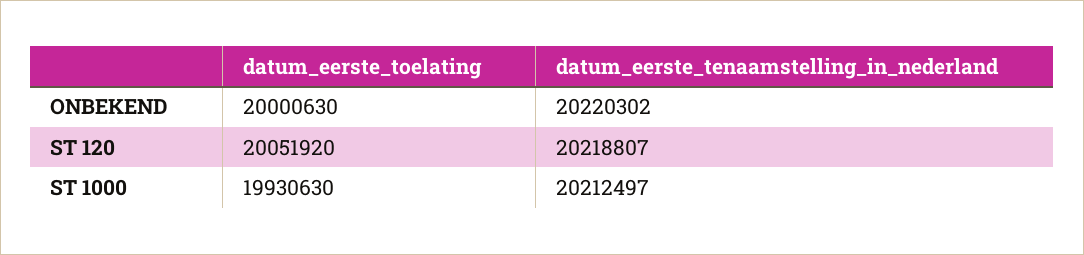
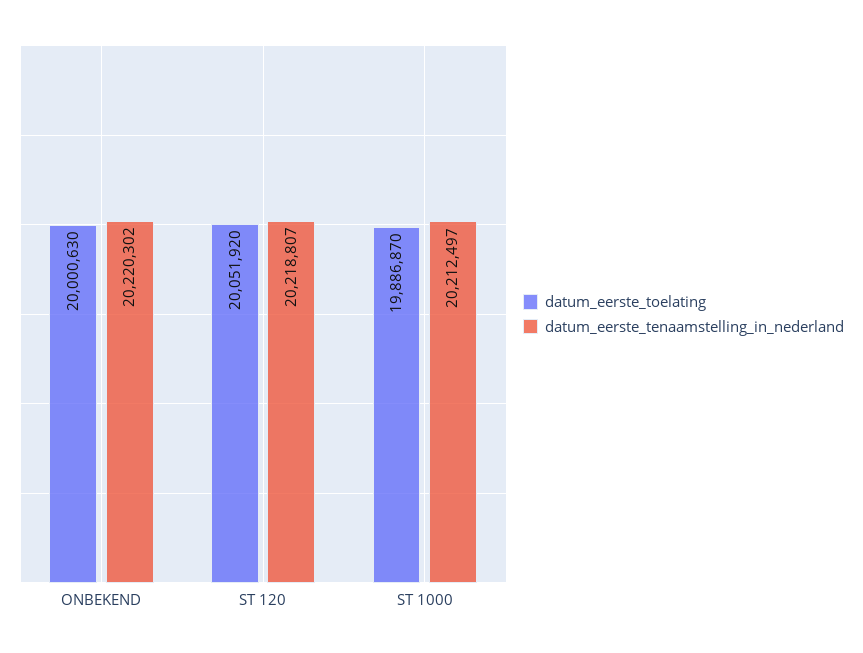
  {
    "datum_eerste_toelating": {
      "ONBEKEND": 20000630,
      "ST 120": 20051920,
-     "ST 1000": 19930630
+     "ST 1000": 19886870
    },
    "datum_eerste_tenaamstelling_in_nederland": {
      "ONBEKEND": 20220302,
      "ST 120": 20218807,
      "ST 1000": 20212497
    }
  }

